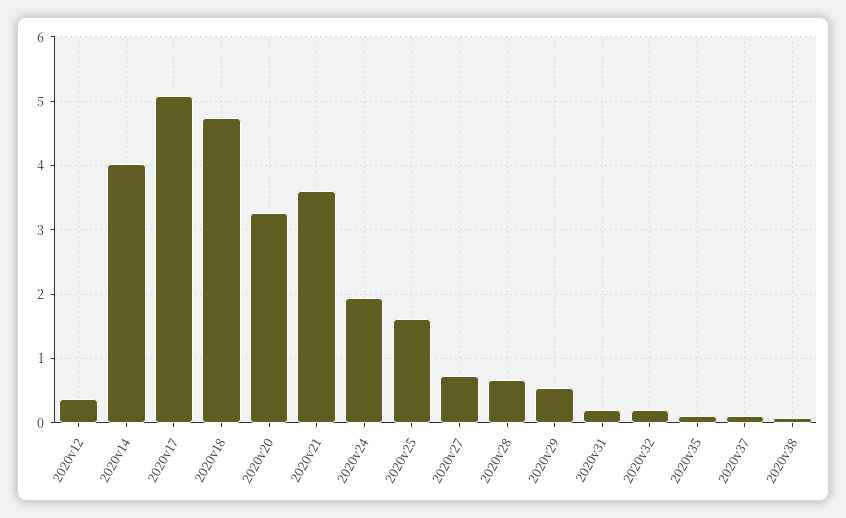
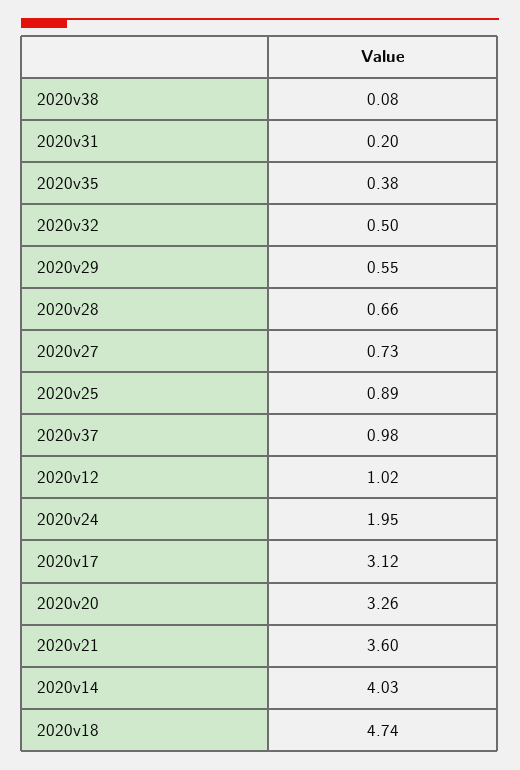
  {
-   "2020v12": 0.4,
+   "2020v12": 1.02,
    "2020v14": 4.03,
-   "2020v17": 5.1,
+   "2020v17": 3.12,
    "2020v18": 4.74,
    "2020v20": 3.26,
    "2020v21": 3.6,
    "2020v24": 1.95,
-   "2020v25": 1.6,
+   "2020v25": 0.89,
    "2020v27": 0.73,
    "2020v28": 0.66,
    "2020v29": 0.55,
    "2020v31": 0.2,
-   "2020v32": 0.2,
+   "2020v32": 0.5,
-   "2020v35": 0.1,
+   "2020v35": 0.38,
-   "2020v37": 0.1,
+   "2020v37": 0.98,
    "2020v38": 0.08
  }

